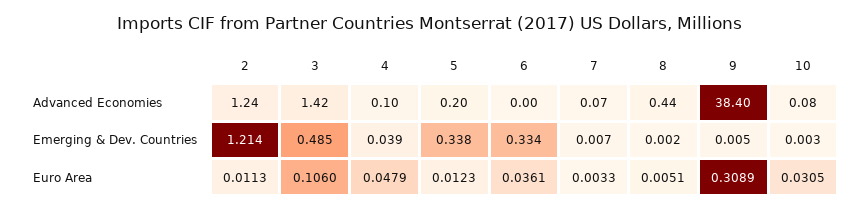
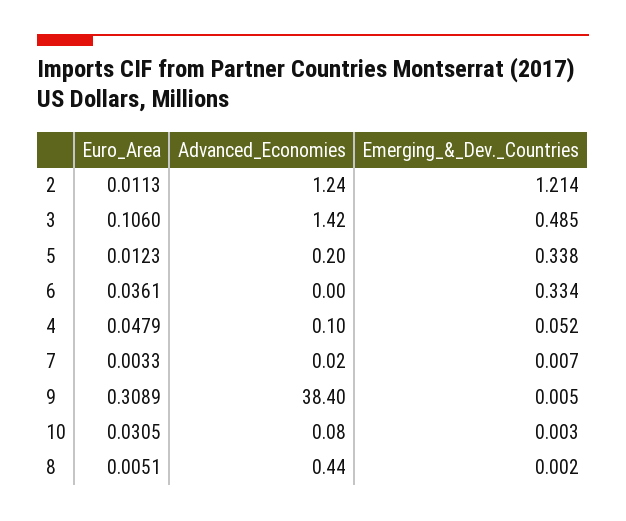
  {
    "2": {
      "Advanced Economies": 1.24,
      "Emerging & Dev. Countries": 1.214,
      "Euro Area": 0.0113
    },
    "3": {
      "Advanced Economies": 1.42,
      "Emerging & Dev. Countries": 0.485,
      "Euro Area": 0.106
    },
    "4": {
      "Advanced Economies": 0.1,
-     "Emerging & Dev. Countries": 0.039,
+     "Emerging & Dev. Countries": 0.052,
      "Euro Area": 0.0479
    },
    "5": {
      "Advanced Economies": 0.2,
      "Emerging & Dev. Countries": 0.338,
      "Euro Area": 0.0123
    },
    "6": {
      "Advanced Economies": 0,
      "Emerging & Dev. Countries": 0.334,
      "Euro Area": 0.0361
    },
    "7": {
-     "Advanced Economies": 0.07,
+     "Advanced Economies": 0.02,
      "Emerging & Dev. Countries": 0.007,
      "Euro Area": 0.0033
    },
    "8": {
      "Advanced Economies": 0.44,
      "Emerging & Dev. Countries": 0.002,
      "Euro Area": 0.0051
    },
    "9": {
      "Advanced Economies": 38.4,
      "Emerging & Dev. Countries": 0.005,
      "Euro Area": 0.3089
    },
    "10": {
      "Advanced Economies": 0.08,
      "Emerging & Dev. Countries": 0.003,
      "Euro Area": 0.0305
    }
  }

